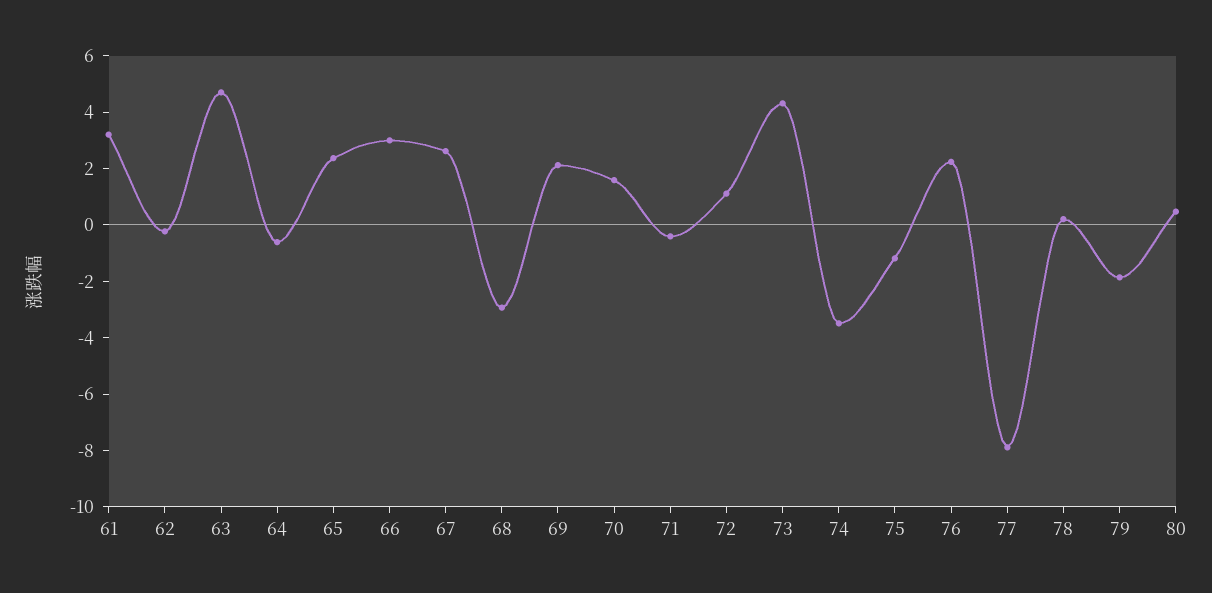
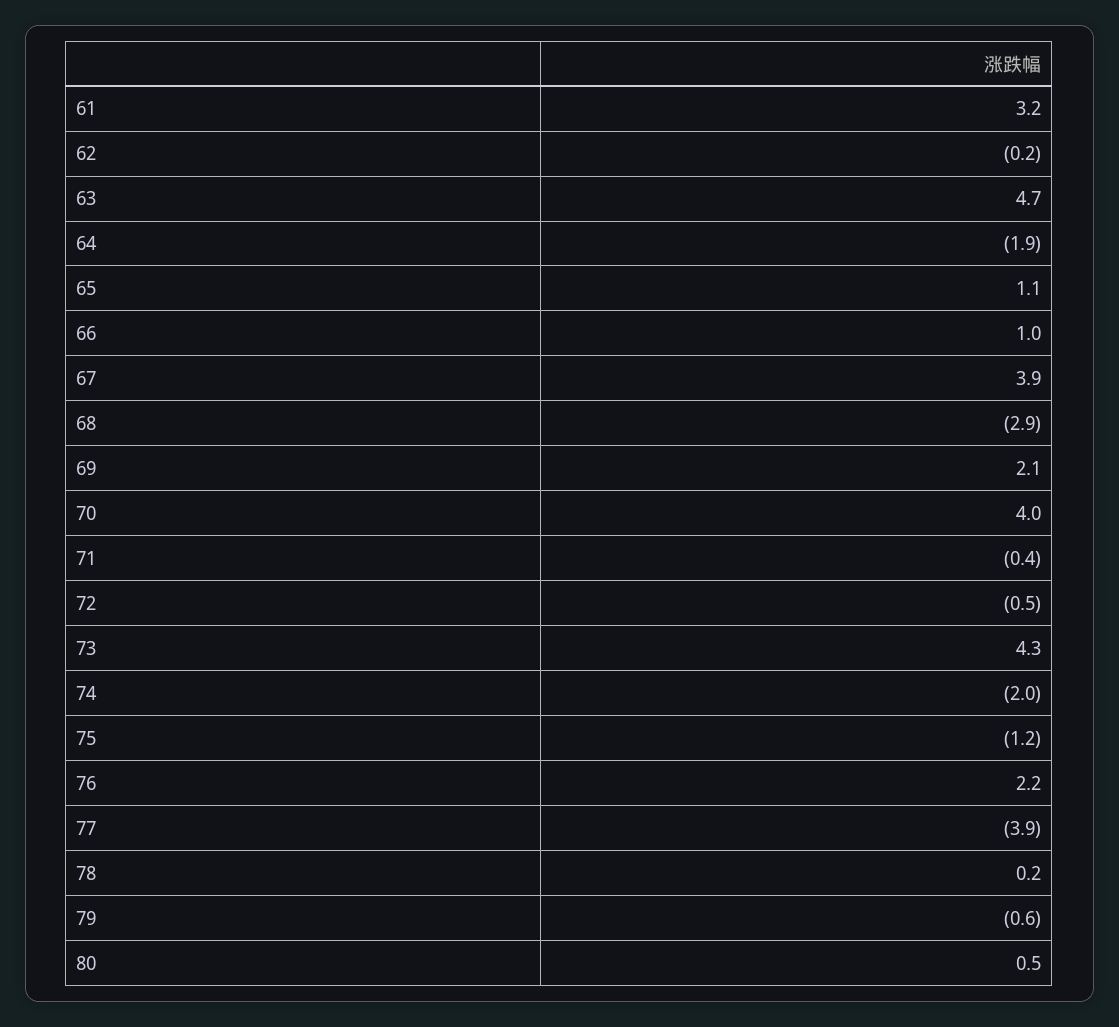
  {
    "61": 3.2,
    "62": -0.2,
    "63": 4.7,
-   "64": -0.5,
+   "64": -1.9,
-   "65": 2.5,
+   "65": 1.1,
-   "66": 3,
+   "66": 1,
-   "67": 2.5,
+   "67": 3.9,
    "68": -2.9,
    "69": 2.1,
-   "70": 1.5,
+   "70": 4,
    "71": -0.4,
-   "72": 1,
+   "72": -0.5,
    "73": 4.3,
-   "74": -3.5,
+   "74": -2,
    "75": -1.2,
    "76": 2.2,
-   "77": -8,
+   "77": -3.9,
    "78": 0.2,
-   "79": -2,
+   "79": -0.6,
    "80": 0.5
  }

